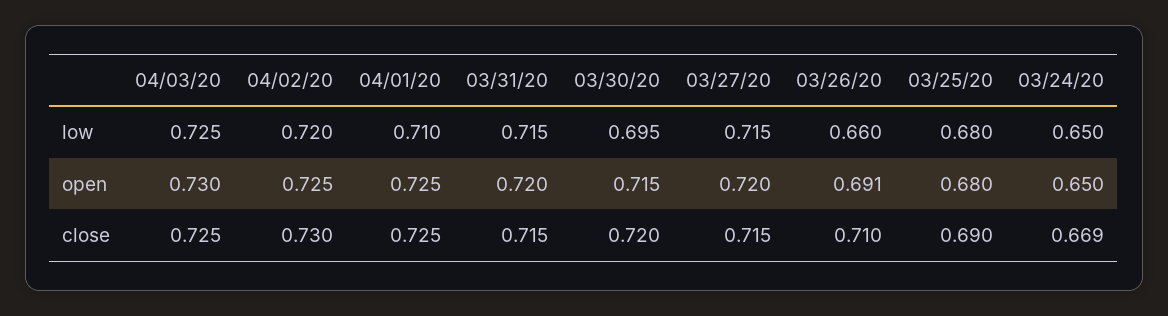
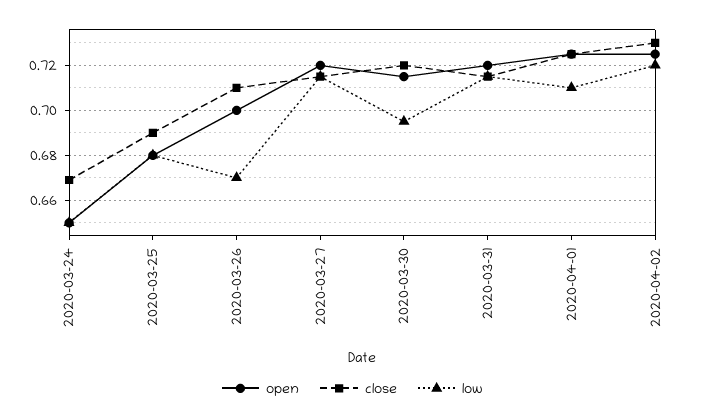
  {
    "low": {
-     "04/03/20": 0.725,
      "04/02/20": 0.72,
      "04/01/20": 0.71,
      "03/31/20": 0.715,
      "03/30/20": 0.695,
      "03/27/20": 0.715,
-     "03/26/20": 0.66,
+     "03/26/20": 0.67,
      "03/25/20": 0.68,
      "03/24/20": 0.65
    },
    "open": {
-     "04/03/20": 0.73,
      "04/02/20": 0.725,
      "04/01/20": 0.725,
      "03/31/20": 0.72,
      "03/30/20": 0.715,
      "03/27/20": 0.72,
-     "03/26/20": 0.691,
+     "03/26/20": 0.7,
      "03/25/20": 0.68,
      "03/24/20": 0.65
    },
    "close": {
-     "04/03/20": 0.725,
      "04/02/20": 0.73,
      "04/01/20": 0.725,
      "03/31/20": 0.715,
      "03/30/20": 0.72,
      "03/27/20": 0.715,
      "03/26/20": 0.71,
      "03/25/20": 0.69,
      "03/24/20": 0.669
    }
  }

